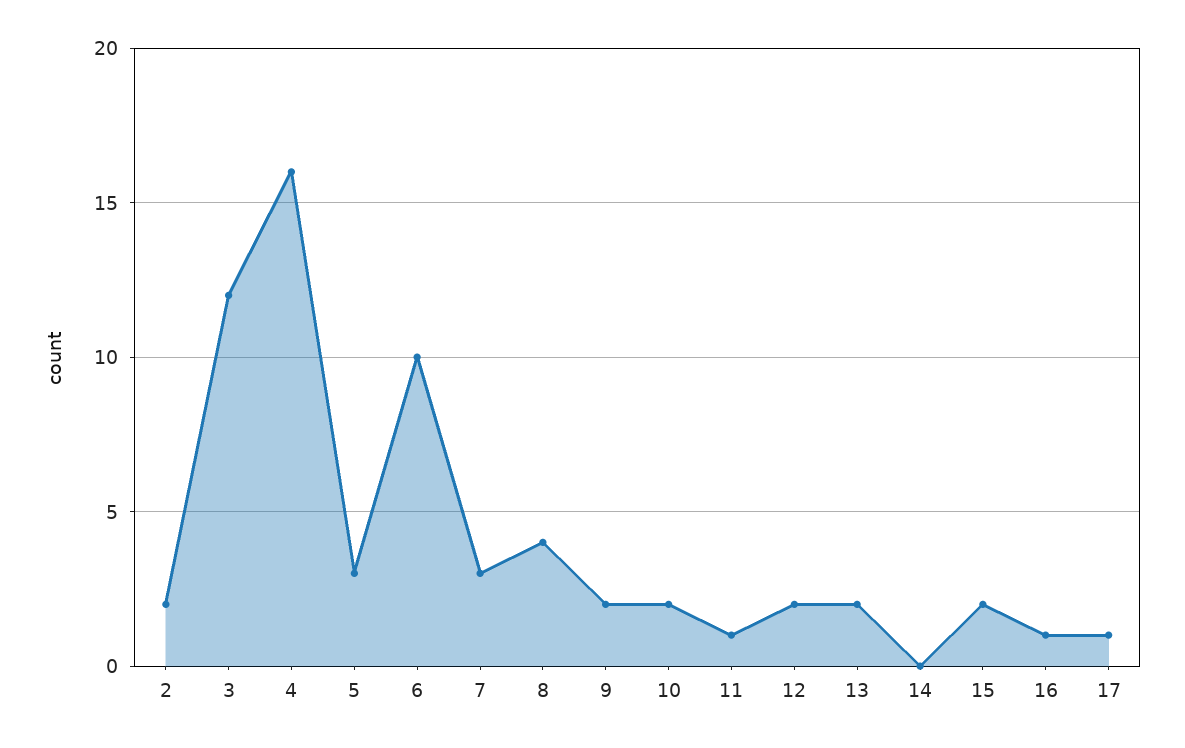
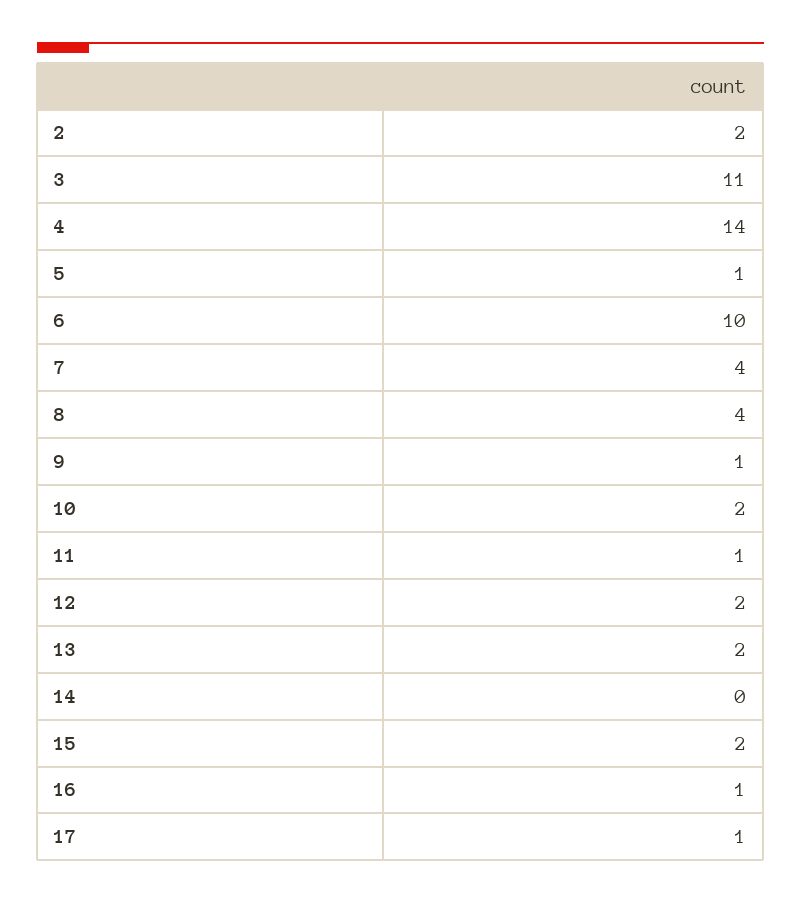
  {
    "2": 2,
-   "3": 12,
+   "3": 11,
-   "4": 16,
+   "4": 14,
-   "5": 3,
+   "5": 1,
    "6": 10,
-   "7": 3,
+   "7": 4,
    "8": 4,
-   "9": 2,
+   "9": 1,
    "10": 2,
    "11": 1,
    "12": 2,
    "13": 2,
    "14": 0,
    "15": 2,
    "16": 1,
    "17": 1
  }

